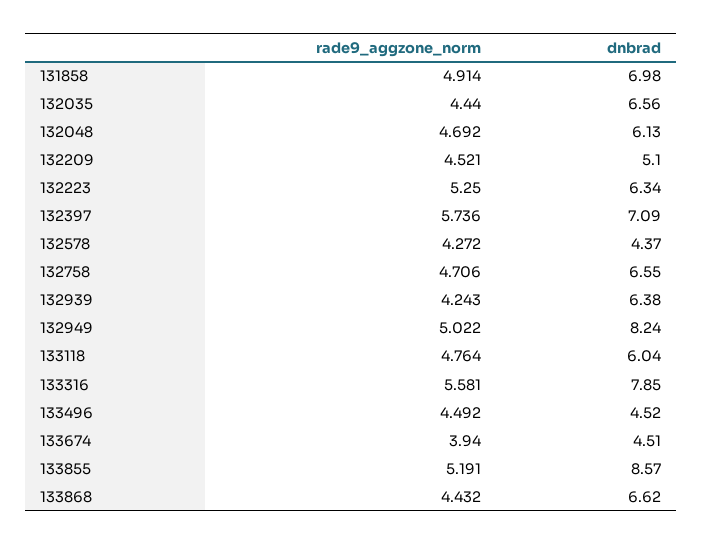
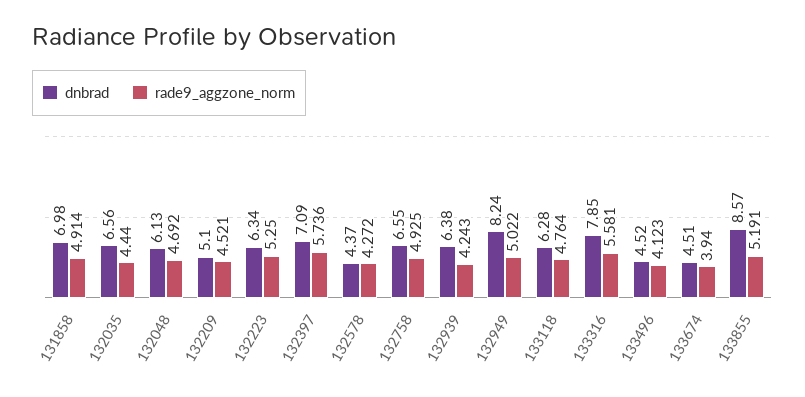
  {
    "rade9_aggzone_norm": {
      "131858": 4.914,
      "132035": 4.44,
      "132048": 4.692,
      "132209": 4.521,
      "132223": 5.25,
      "132397": 5.736,
      "132578": 4.272,
-     "132758": 4.706,
+     "132758": 4.925,
      "132939": 4.243,
      "132949": 5.022,
      "133118": 4.764,
      "133316": 5.581,
-     "133496": 4.492,
+     "133496": 4.123,
      "133674": 3.94,
-     "133855": 5.191,
+     "133855": 5.191
-     "133868": 4.432
    },
    "dnbrad": {
      "131858": 6.98,
      "132035": 6.56,
      "132048": 6.13,
      "132209": 5.1,
      "132223": 6.34,
      "132397": 7.09,
      "132578": 4.37,
      "132758": 6.55,
      "132939": 6.38,
      "132949": 8.24,
-     "133118": 6.04,
+     "133118": 6.28,
      "133316": 7.85,
      "133496": 4.52,
      "133674": 4.51,
-     "133855": 8.57,
+     "133855": 8.57
-     "133868": 6.62
    }
  }

